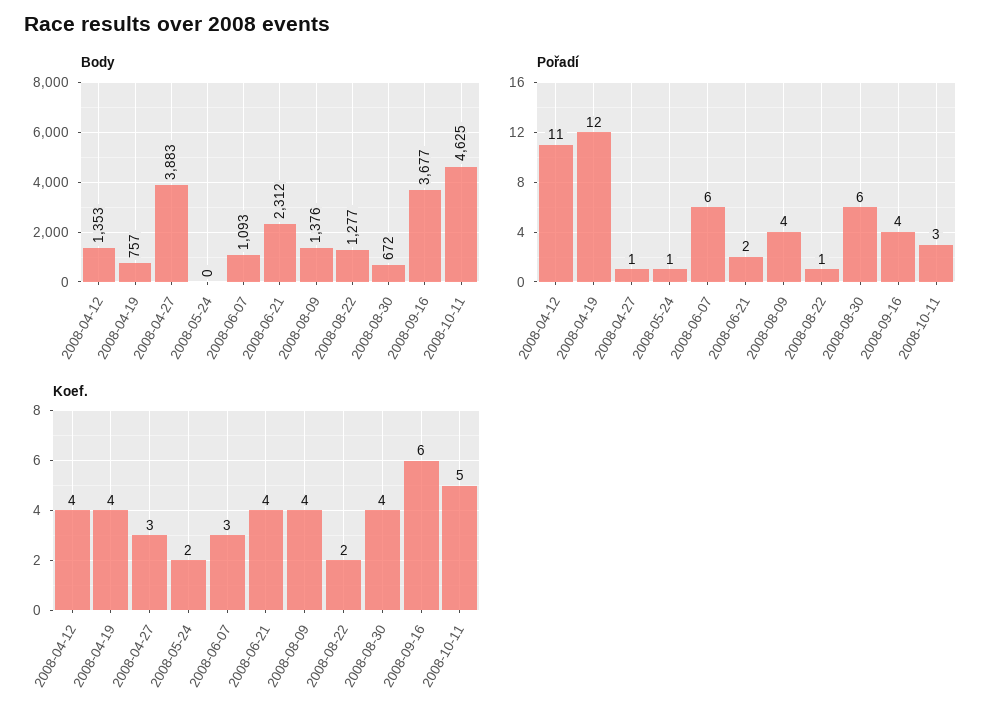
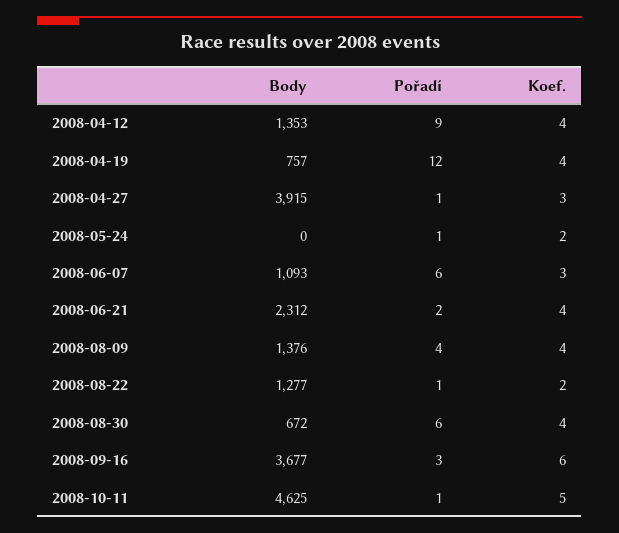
  {
    "Body": {
      "2008-04-12": 1353,
      "2008-04-19": 757,
-     "2008-04-27": 3883,
+     "2008-04-27": 3915,
      "2008-05-24": 0,
      "2008-06-07": 1093,
      "2008-06-21": 2312,
      "2008-08-09": 1376,
      "2008-08-22": 1277,
      "2008-08-30": 672,
      "2008-09-16": 3677,
      "2008-10-11": 4625
    },
    "Pořadí": {
-     "2008-04-12": 11,
+     "2008-04-12": 9,
      "2008-04-19": 12,
      "2008-04-27": 1,
      "2008-05-24": 1,
      "2008-06-07": 6,
      "2008-06-21": 2,
      "2008-08-09": 4,
      "2008-08-22": 1,
      "2008-08-30": 6,
-     "2008-09-16": 4,
+     "2008-09-16": 3,
-     "2008-10-11": 3
+     "2008-10-11": 1
    },
    "Koef.": {
      "2008-04-12": 4,
      "2008-04-19": 4,
      "2008-04-27": 3,
      "2008-05-24": 2,
      "2008-06-07": 3,
      "2008-06-21": 4,
      "2008-08-09": 4,
      "2008-08-22": 2,
      "2008-08-30": 4,
      "2008-09-16": 6,
      "2008-10-11": 5
    }
  }

